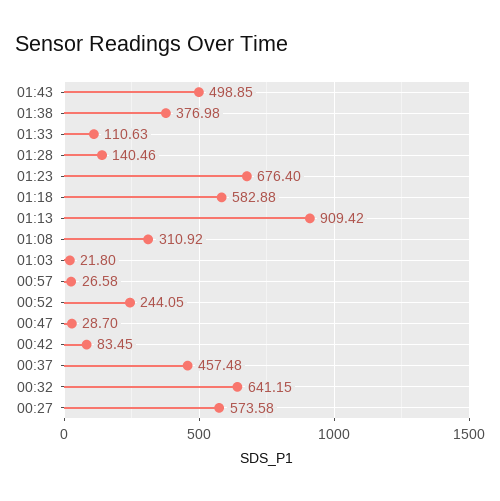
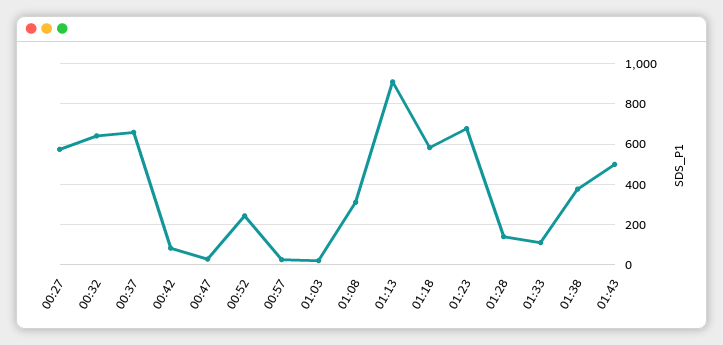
  {
    "01:43": 498.85,
    "01:38": 376.98,
    "01:33": 110.63,
    "01:28": 140.46,
    "01:23": 676.4,
    "01:18": 582.88,
    "01:13": 909.42,
    "01:08": 310.92,
    "01:03": 21.8,
    "00:57": 26.58,
    "00:52": 244.05,
    "00:47": 28.7,
    "00:42": 83.45,
-   "00:37": 457.48,
+   "00:37": 650,
    "00:32": 641.15,
    "00:27": 573.58
  }

